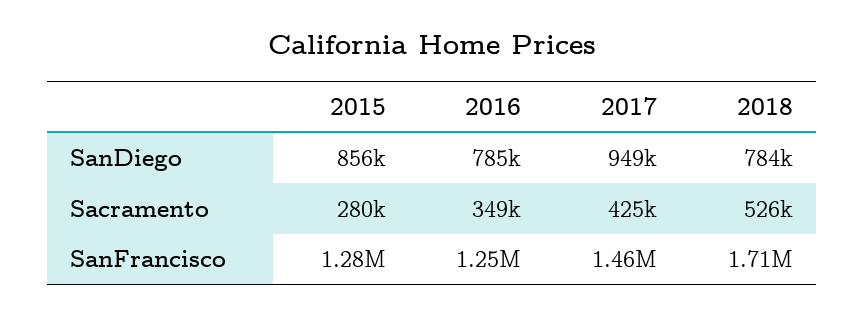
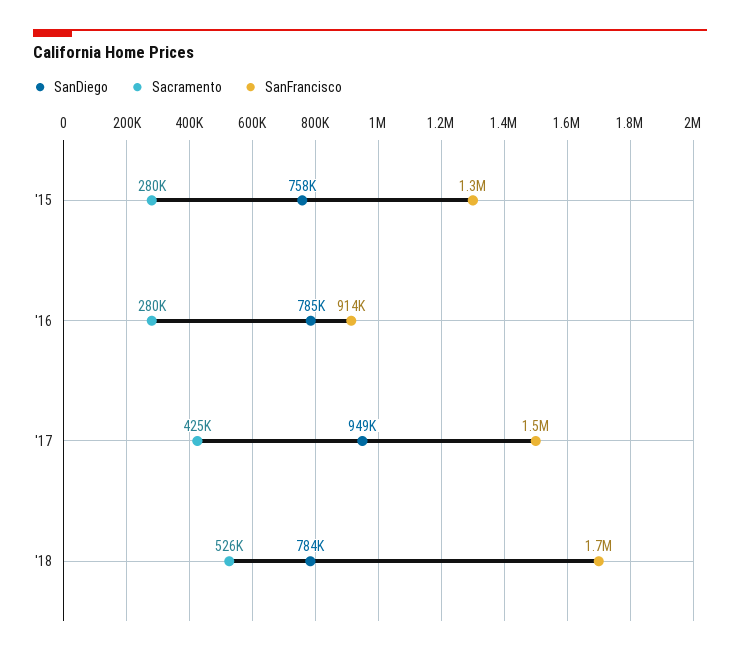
  {
    "SanDiego": {
-     "2015": 856000,
+     "2015": 758000,
      "2016": 785000,
      "2017": 949000,
      "2018": 784000
    },
    "Sacramento": {
      "2015": 280000,
-     "2016": 349000,
+     "2016": 280000,
      "2017": 425000,
      "2018": 526000
    },
    "SanFrancisco": {
      "2015": 1280000,
-     "2016": 1250000,
+     "2016": 914000,
      "2017": 1460000,
      "2018": 1710000
    }
  }

